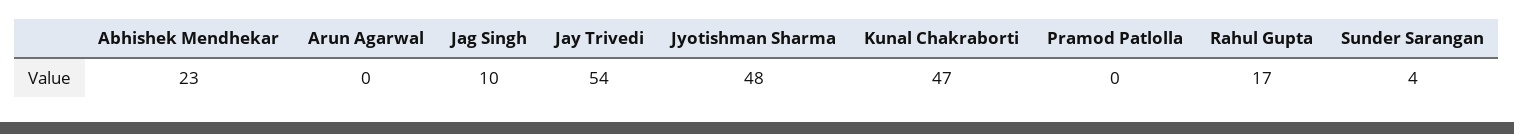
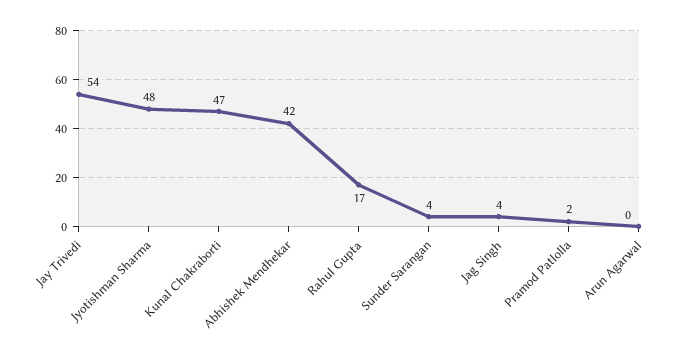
  {
-   "Abhishek Mendhekar": 23,
+   "Abhishek Mendhekar": 42,
    "Arun Agarwal": 0,
-   "Jag Singh": 10,
+   "Jag Singh": 4,
    "Jay Trivedi": 54,
    "Jyotishman Sharma": 48,
    "Kunal Chakraborti": 47,
-   "Pramod Patlolla": 0,
+   "Pramod Patlolla": 2,
    "Rahul Gupta": 17,
    "Sunder Sarangan": 4
  }

